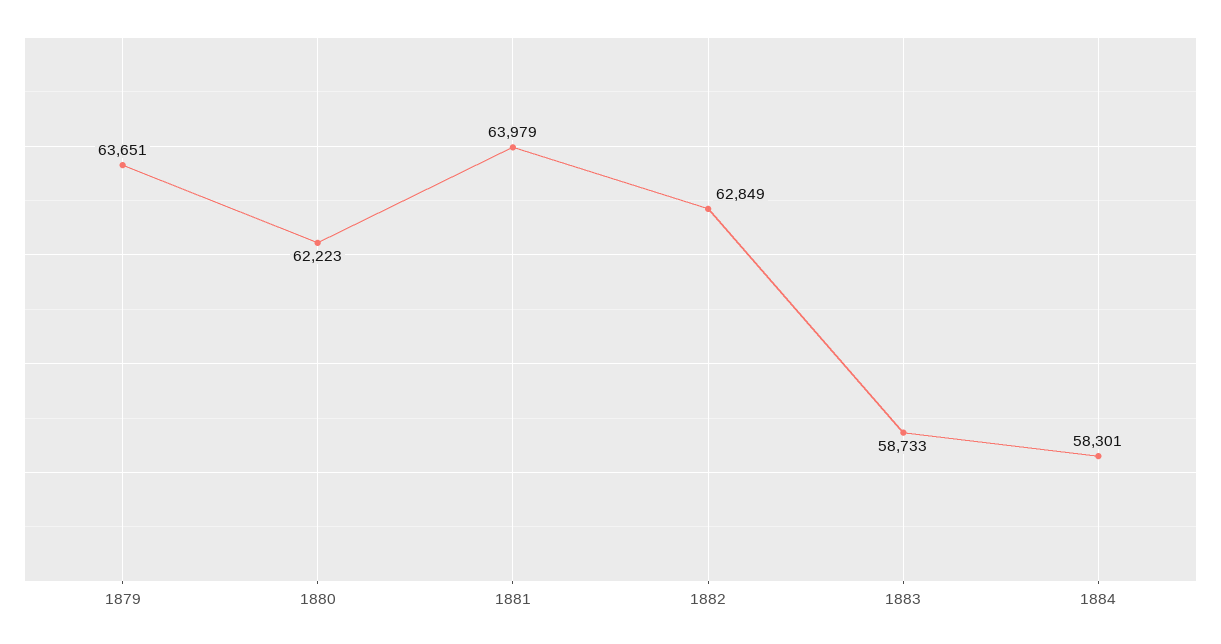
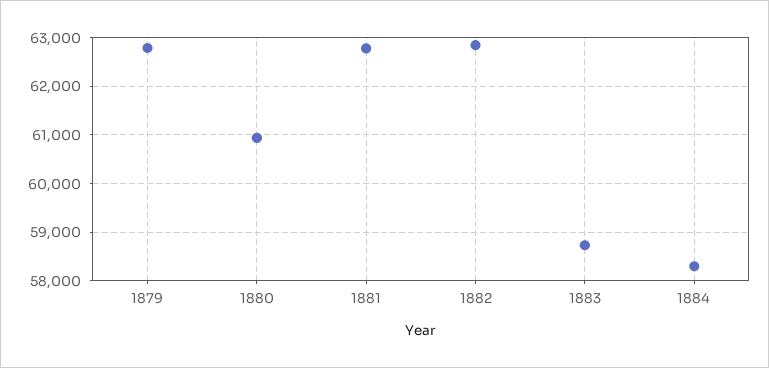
  {
-   "1879": 63651,
+   "1879": 62800,
-   "1880": 62223,
+   "1880": 61000,
-   "1881": 63979,
+   "1881": 62800,
    "1882": 62849,
    "1883": 58733,
    "1884": 58301
  }

